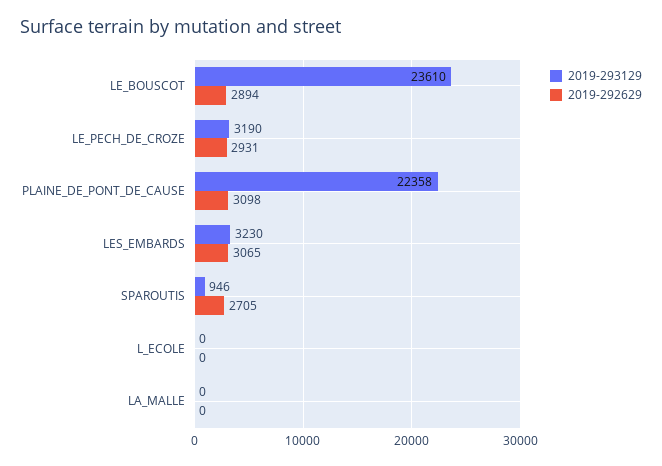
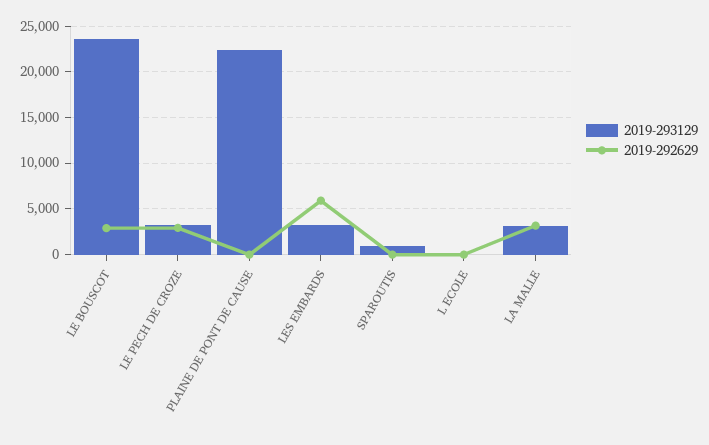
  {
    "2019-293129": {
      "LE_BOUSCOT": 23610,
      "LE_PECH_DE_CROZE": 3190,
      "PLAINE_DE_PONT_DE_CAUSE": 22358,
      "LES_EMBARDS": 3230,
      "SPAROUTIS": 946,
      "L_ECOLE": 0,
-     "LA_MALLE": 0
+     "LA_MALLE": 3000
    },
    "2019-292629": {
      "LE_BOUSCOT": 2894,
      "LE_PECH_DE_CROZE": 2931,
-     "PLAINE_DE_PONT_DE_CAUSE": 3098,
+     "PLAINE_DE_PONT_DE_CAUSE": 0,
-     "LES_EMBARDS": 3065,
+     "LES_EMBARDS": 6000,
-     "SPAROUTIS": 2705,
+     "SPAROUTIS": 0,
      "L_ECOLE": 0,
-     "LA_MALLE": 0
+     "LA_MALLE": 3000
    }
  }

